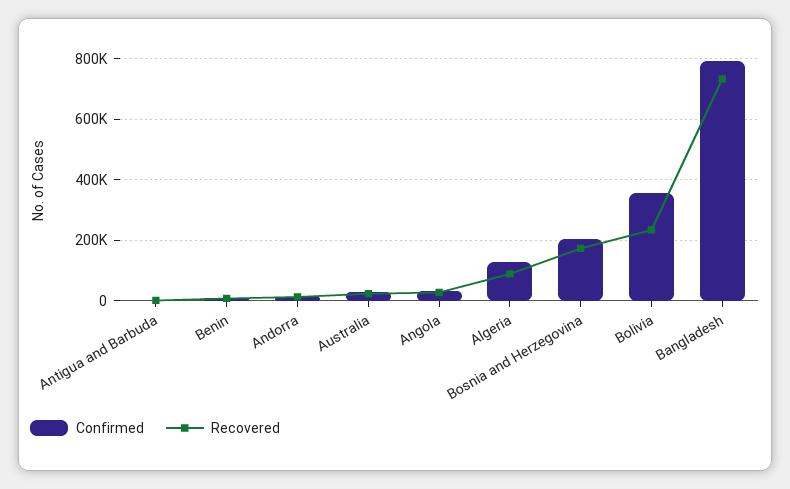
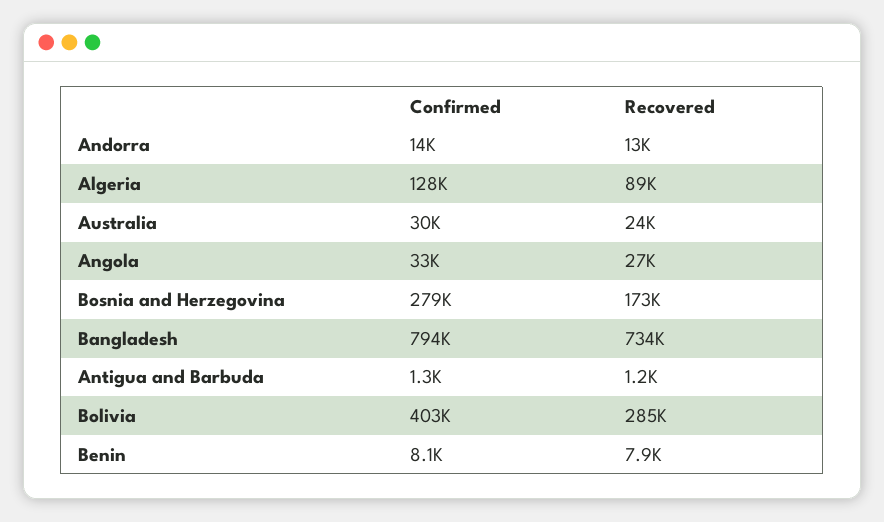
  {
    "Confirmed": {
      "Antigua and Barbuda": 1300,
      "Benin": 8100,
      "Andorra": 14000,
      "Australia": 30000,
      "Angola": 33000,
      "Algeria": 128000,
-     "Bosnia and Herzegovina": 200000,
+     "Bosnia and Herzegovina": 279000,
-     "Bolivia": 360000,
+     "Bolivia": 403000,
      "Bangladesh": 794000
    },
    "Recovered": {
      "Antigua and Barbuda": 1200,
      "Benin": 7900,
      "Andorra": 13000,
      "Australia": 24000,
      "Angola": 27000,
      "Algeria": 89000,
      "Bosnia and Herzegovina": 173000,
-     "Bolivia": 240000,
+     "Bolivia": 285000,
      "Bangladesh": 734000
    }
  }

